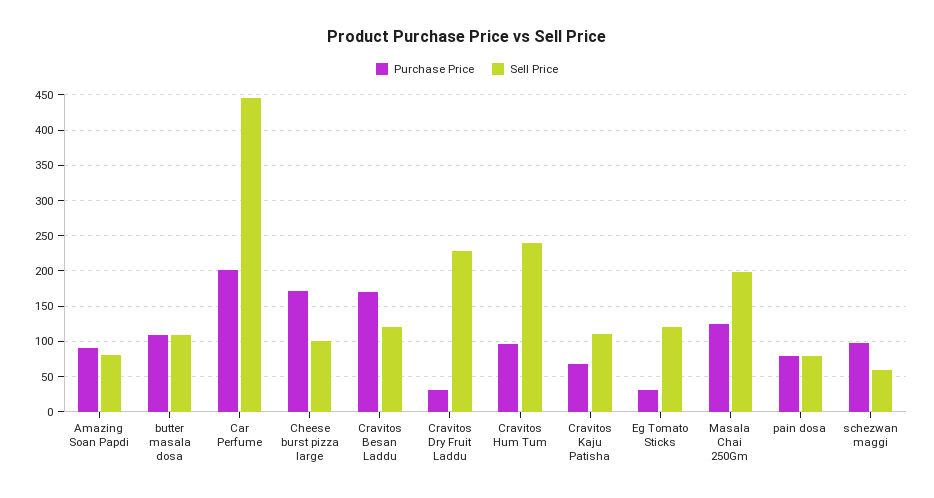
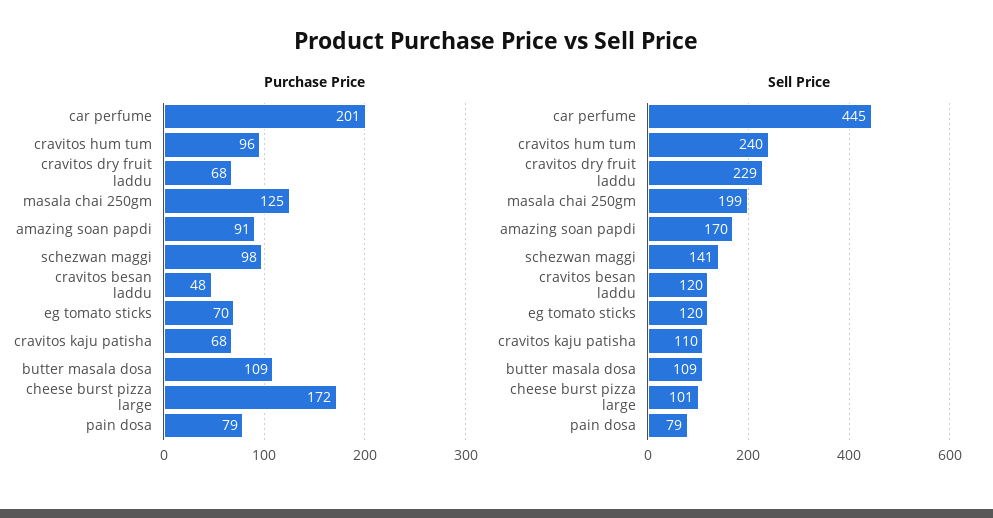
  {
    "Purchase Price": {
      "Amazing Soan Papdi": 91,
      "butter masala dosa": 109,
      "Car Perfume": 201,
      "Cheese burst pizza large": 172,
-     "Cravitos Besan Laddu": 170,
+     "Cravitos Besan Laddu": 48,
-     "Cravitos Dry Fruit Laddu": 30,
+     "Cravitos Dry Fruit Laddu": 68,
      "Cravitos Hum Tum": 96,
      "Cravitos Kaju Patisha": 68,
-     "Eg Tomato Sticks": 30,
+     "Eg Tomato Sticks": 70,
      "Masala Chai 250Gm": 125,
      "pain dosa": 79,
      "schezwan maggi": 98
    },
    "Sell Price": {
-     "Amazing Soan Papdi": 80,
+     "Amazing Soan Papdi": 170,
      "butter masala dosa": 109,
      "Car Perfume": 445,
      "Cheese burst pizza large": 101,
      "Cravitos Besan Laddu": 120,
      "Cravitos Dry Fruit Laddu": 229,
      "Cravitos Hum Tum": 240,
      "Cravitos Kaju Patisha": 110,
      "Eg Tomato Sticks": 120,
      "Masala Chai 250Gm": 199,
      "pain dosa": 79,
-     "schezwan maggi": 60
+     "schezwan maggi": 141
    }
  }

